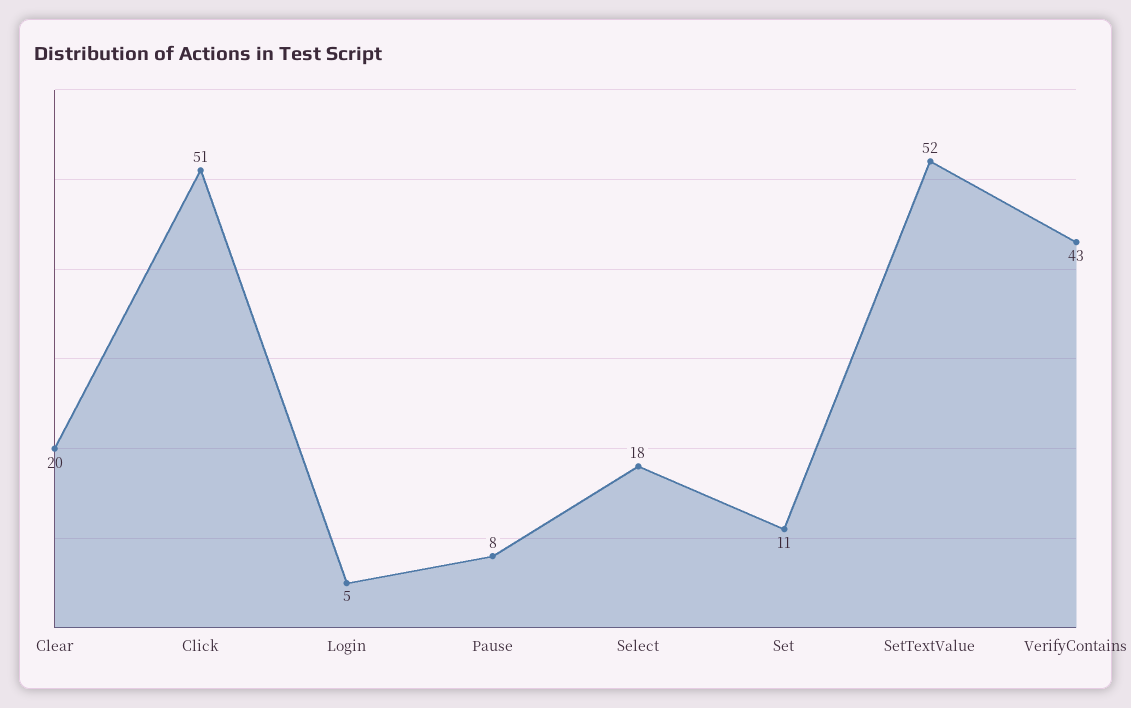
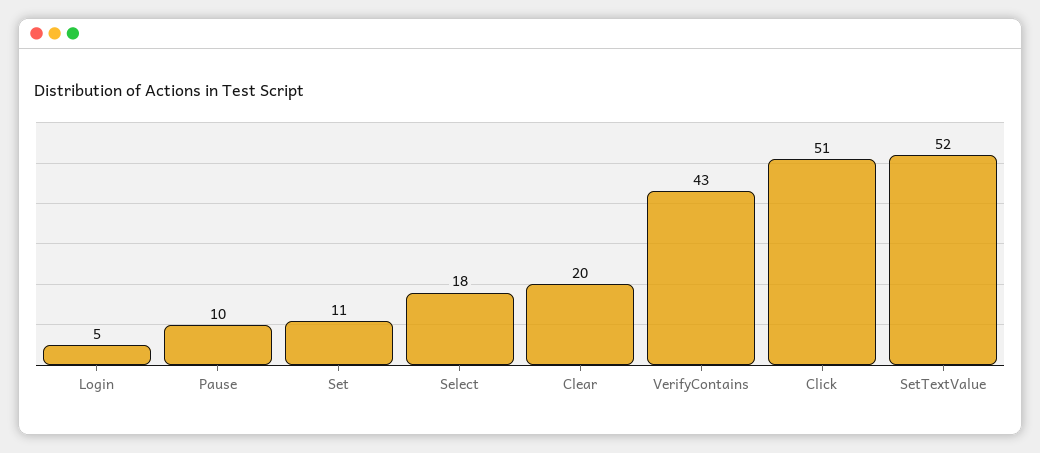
  {
    "Clear": 20,
    "Click": 51,
    "Login": 5,
-   "Pause": 8,
+   "Pause": 10,
    "Select": 18,
    "Set": 11,
    "SetTextValue": 52,
    "VerifyContains": 43
  }

